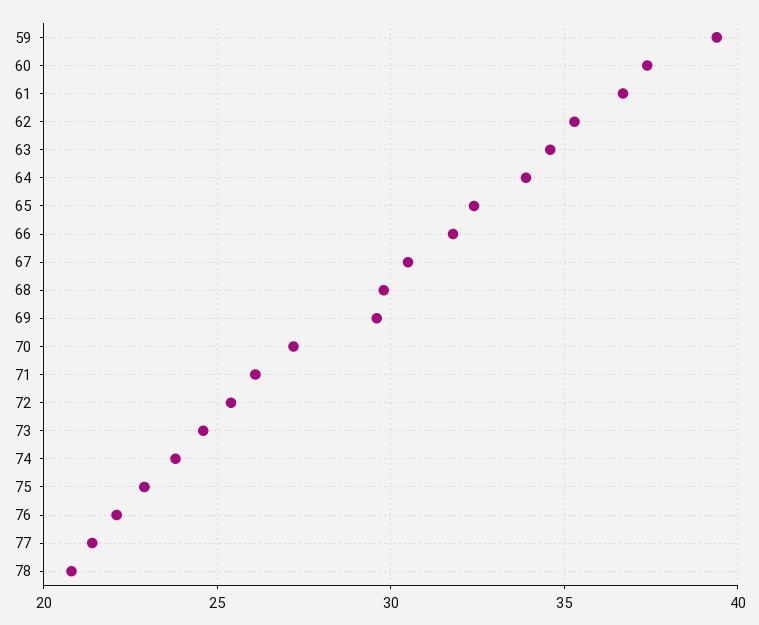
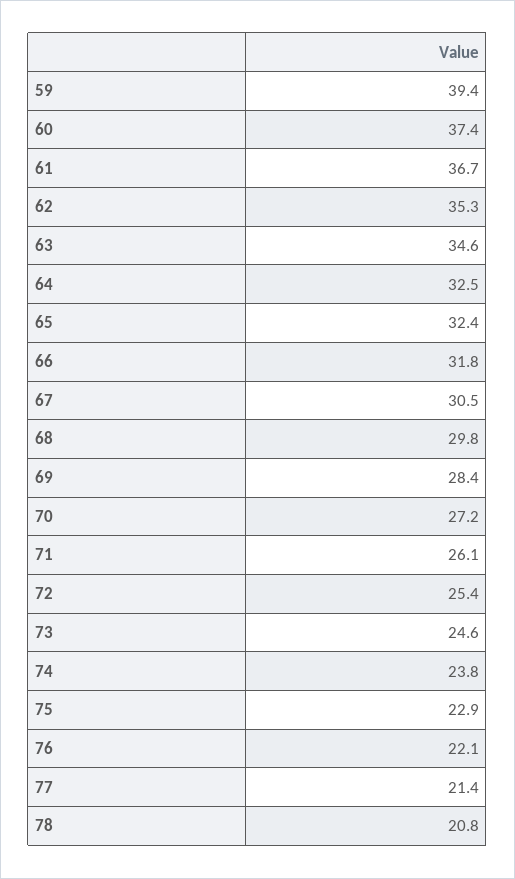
  {
    "59": 39.4,
    "60": 37.4,
    "61": 36.7,
    "62": 35.3,
    "63": 34.6,
-   "64": 34,
+   "64": 32.5,
    "65": 32.4,
    "66": 31.8,
    "67": 30.5,
    "68": 29.8,
-   "69": 29.5,
+   "69": 28.4,
    "70": 27.2,
    "71": 26.1,
    "72": 25.4,
    "73": 24.6,
    "74": 23.8,
    "75": 22.9,
    "76": 22.1,
    "77": 21.4,
    "78": 20.8
  }

